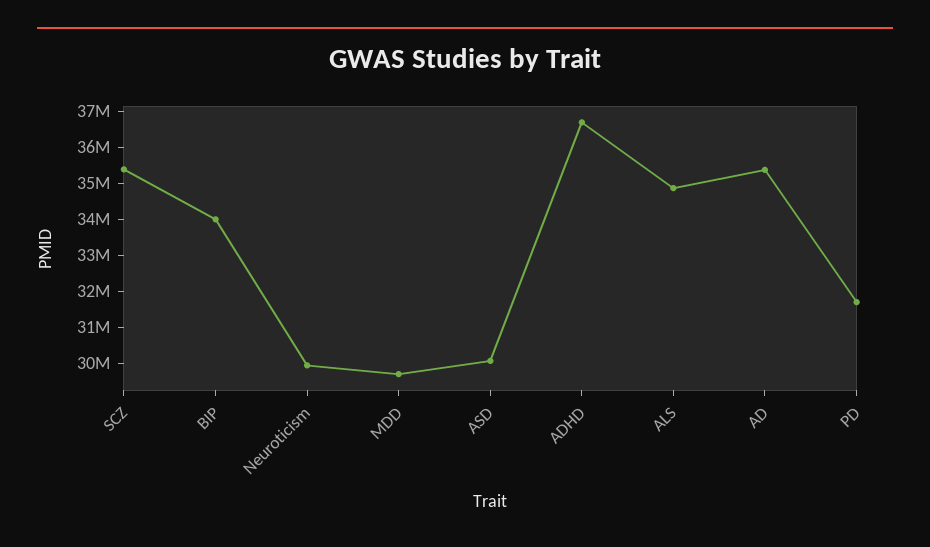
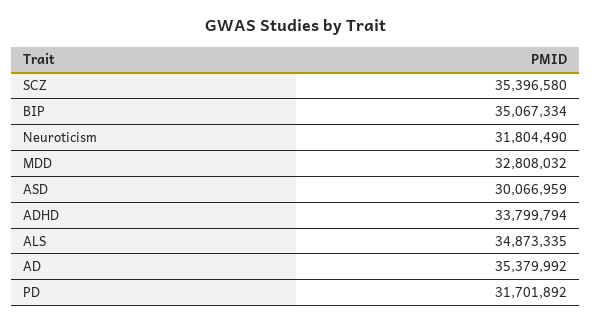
  {
    "SCZ": 35396580,
-   "BIP": 34000000,
+   "BIP": 35067334,
-   "Neuroticism": 30000000,
+   "Neuroticism": 31804490,
-   "MDD": 29750000,
+   "MDD": 32808032,
    "ASD": 30066959,
-   "ADHD": 36750000,
+   "ADHD": 33799794,
    "ALS": 34873335,
    "AD": 35379992,
    "PD": 31701892
  }

